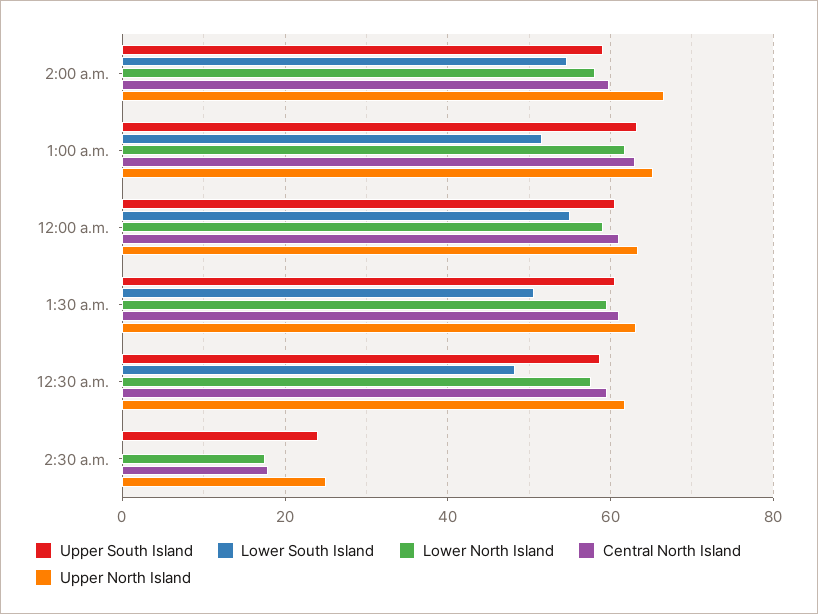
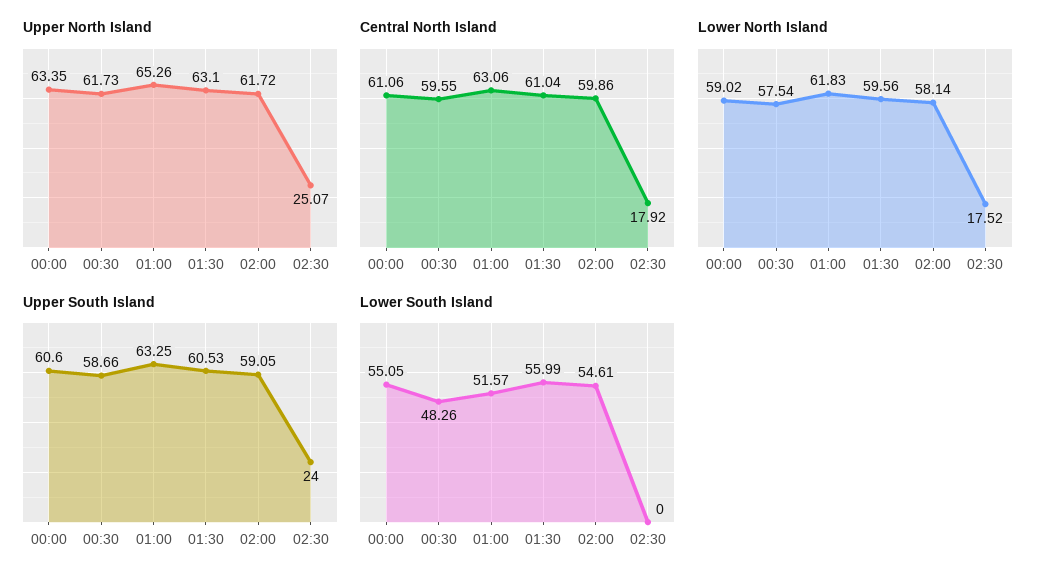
  {
    "Upper South Island": {
      "2:00 a.m.": 59.05,
      "1:00 a.m.": 63.25,
      "12:00 a.m.": 60.6,
      "1:30 a.m.": 60.53,
      "12:30 a.m.": 58.66,
      "2:30 a.m.": 24
    },
    "Lower South Island": {
      "2:00 a.m.": 54.61,
      "1:00 a.m.": 51.57,
      "12:00 a.m.": 55.05,
-     "1:30 a.m.": 50,
+     "1:30 a.m.": 55.99,
      "12:30 a.m.": 48.26,
      "2:30 a.m.": 0
    },
    "Lower North Island": {
      "2:00 a.m.": 58.14,
      "1:00 a.m.": 61.83,
      "12:00 a.m.": 59.02,
      "1:30 a.m.": 59.56,
      "12:30 a.m.": 57.54,
      "2:30 a.m.": 17.52
    },
    "Central North Island": {
      "2:00 a.m.": 59.86,
      "1:00 a.m.": 63.06,
      "12:00 a.m.": 61.06,
      "1:30 a.m.": 61.04,
      "12:30 a.m.": 59.55,
      "2:30 a.m.": 17.92
    },
    "Upper North Island": {
-     "2:00 a.m.": 66,
+     "2:00 a.m.": 61.72,
      "1:00 a.m.": 65.26,
      "12:00 a.m.": 63.35,
      "1:30 a.m.": 63.1,
      "12:30 a.m.": 61.73,
      "2:30 a.m.": 25.07
    }
  }

